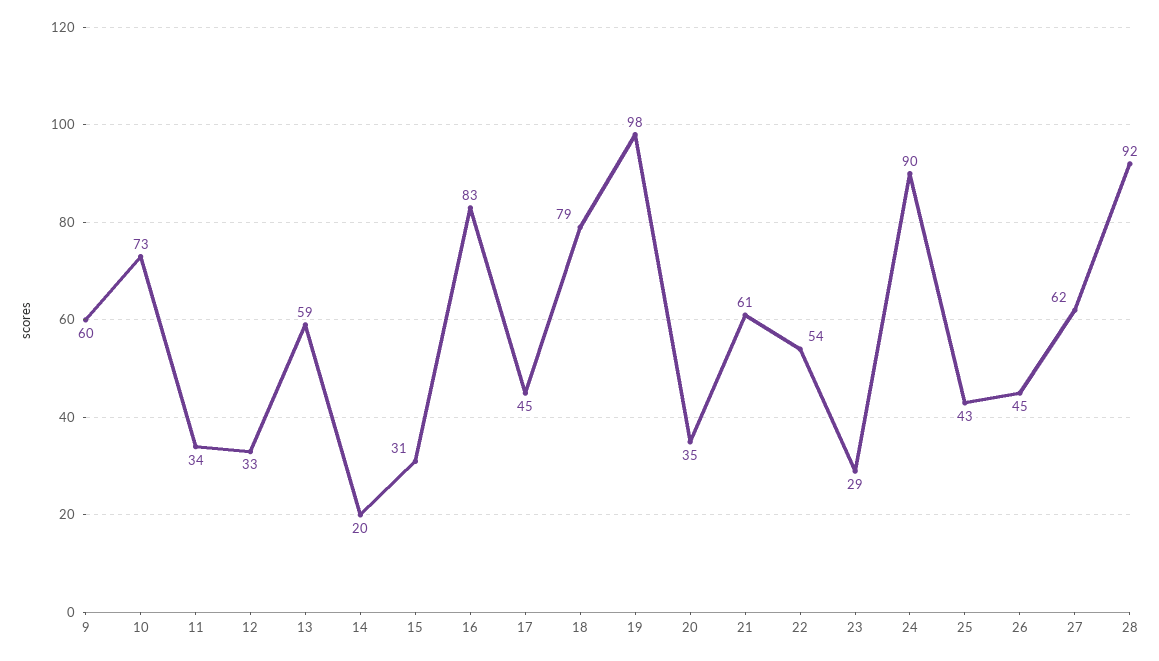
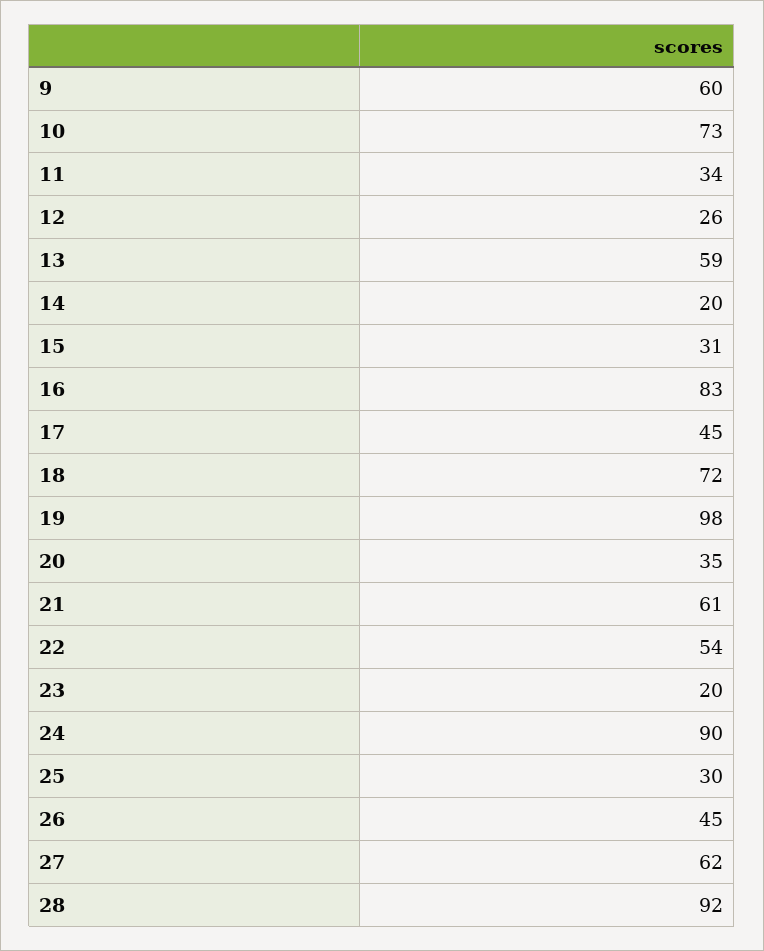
  {
    "9": 60,
    "10": 73,
    "11": 34,
-   "12": 33,
+   "12": 26,
    "13": 59,
    "14": 20,
    "15": 31,
    "16": 83,
    "17": 45,
-   "18": 79,
+   "18": 72,
    "19": 98,
    "20": 35,
    "21": 61,
    "22": 54,
-   "23": 29,
+   "23": 20,
    "24": 90,
-   "25": 43,
+   "25": 30,
    "26": 45,
    "27": 62,
    "28": 92
  }

